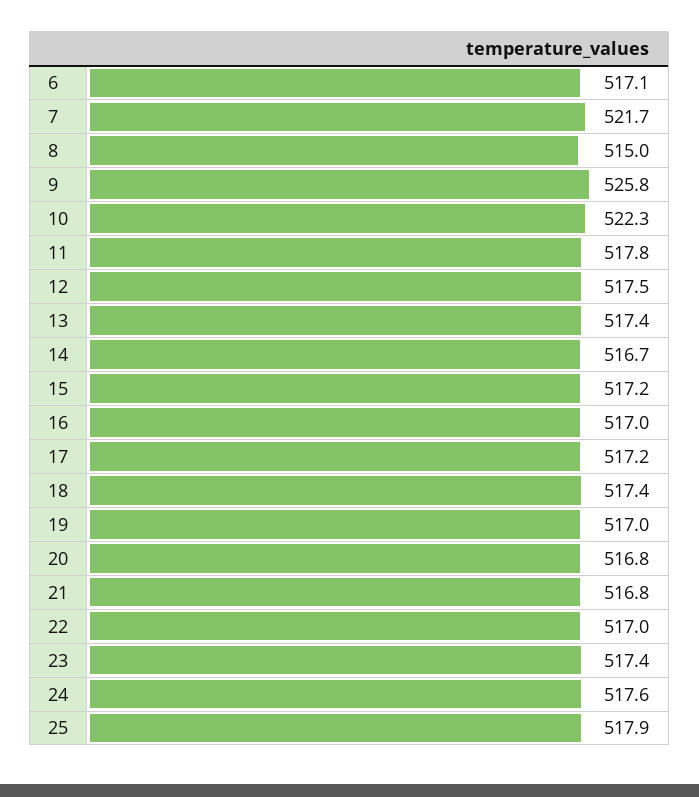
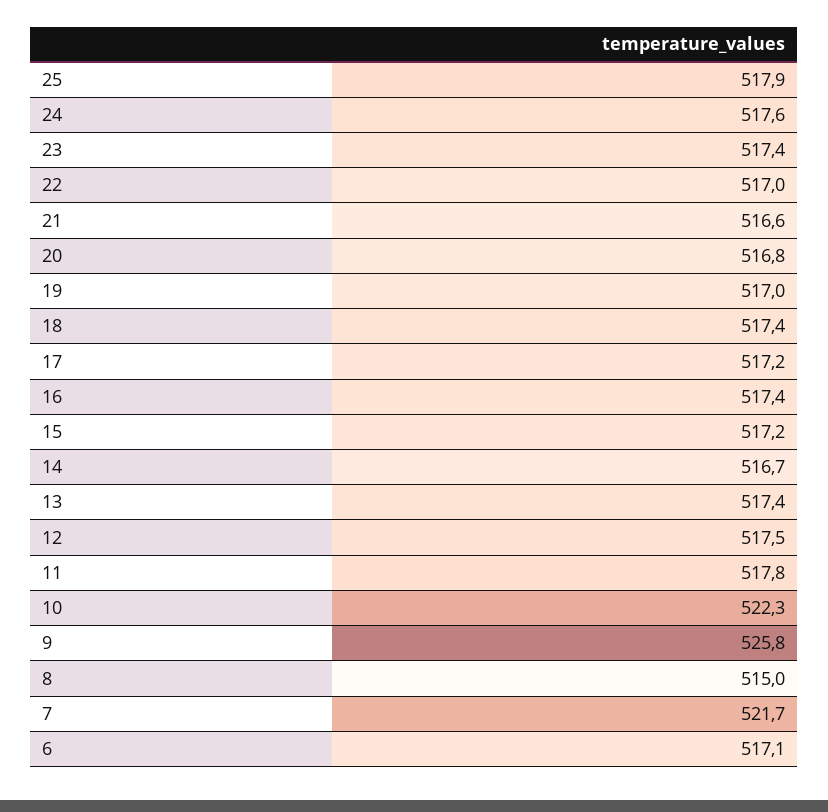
  {
    "6": 517.1,
    "7": 521.7,
    "8": 515,
    "9": 525.8,
    "10": 522.3,
    "11": 517.8,
    "12": 517.5,
    "13": 517.4,
    "14": 516.7,
    "15": 517.2,
-   "16": 517,
+   "16": 517.4,
    "17": 517.2,
    "18": 517.4,
    "19": 517,
    "20": 516.8,
-   "21": 516.8,
+   "21": 516.6,
    "22": 517,
    "23": 517.4,
    "24": 517.6,
    "25": 517.9
  }

